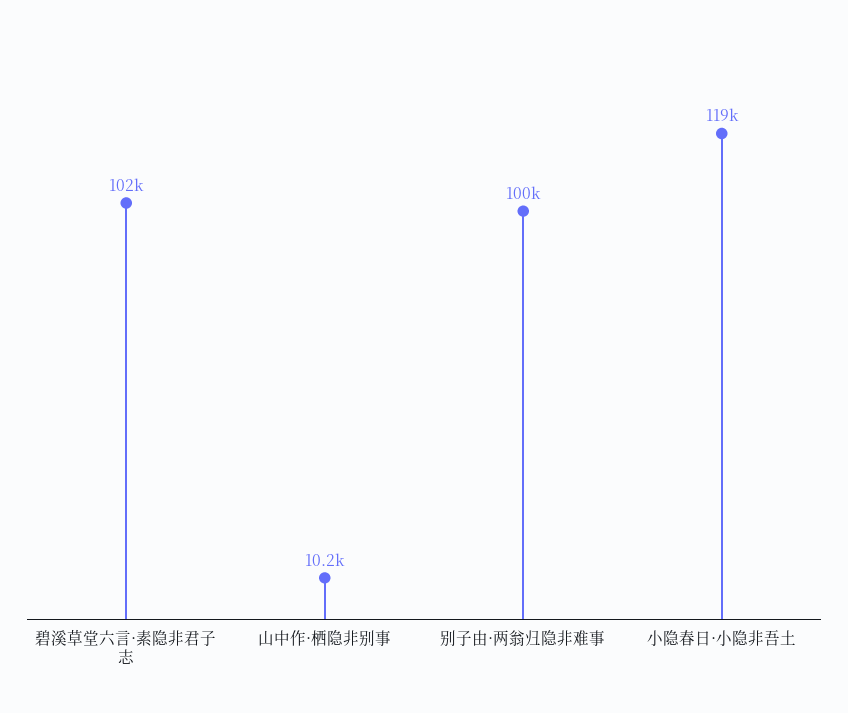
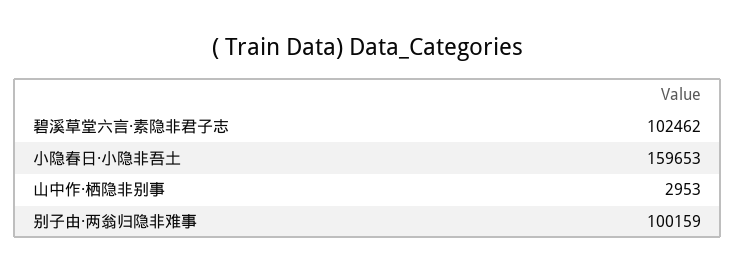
  {
    "碧溪草堂六言·素隐非君子志": 102462,
-   "山中作·栖隐非别事": 10200,
+   "山中作·栖隐非别事": 2953,
    "别子由·两翁归隐非难事": 100159,
-   "小隐春日·小隐非吾土": 119000
+   "小隐春日·小隐非吾土": 159653
  }

